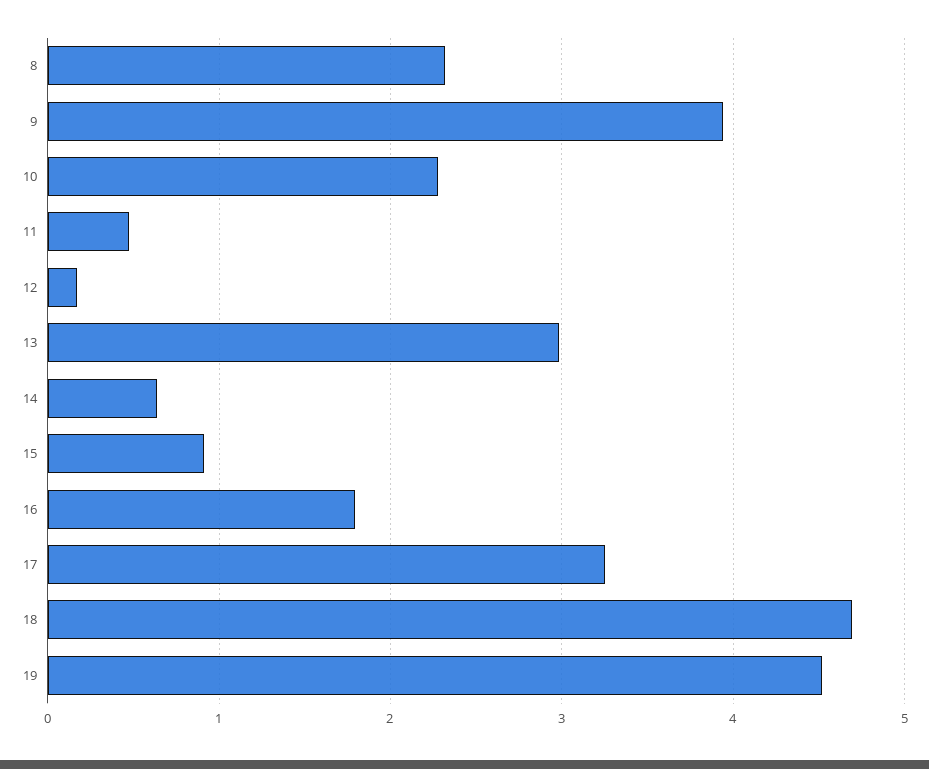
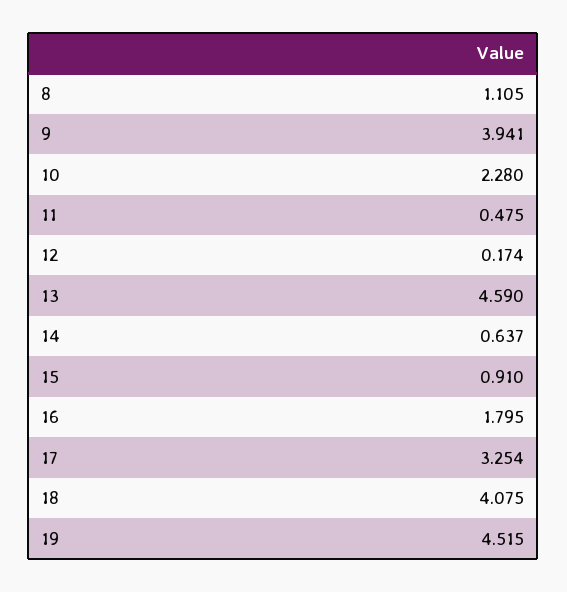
  {
-   "8": 2.3,
+   "8": 1.105,
    "9": 3.941,
    "10": 2.28,
    "11": 0.475,
    "12": 0.174,
-   "13": 3,
+   "13": 4.59,
    "14": 0.637,
    "15": 0.91,
    "16": 1.795,
    "17": 3.254,
-   "18": 4.7,
+   "18": 4.075,
    "19": 4.515
  }

